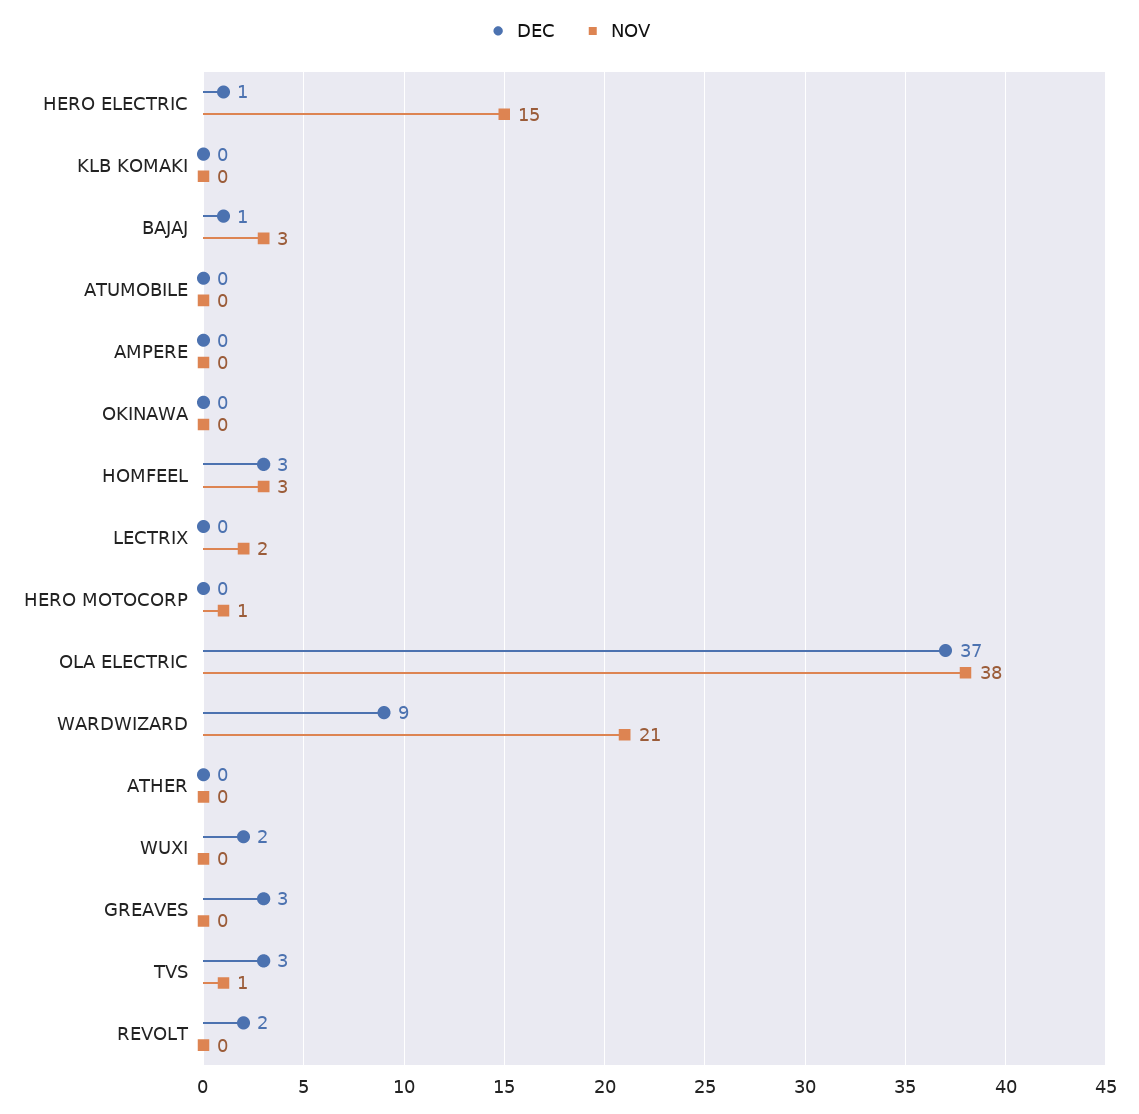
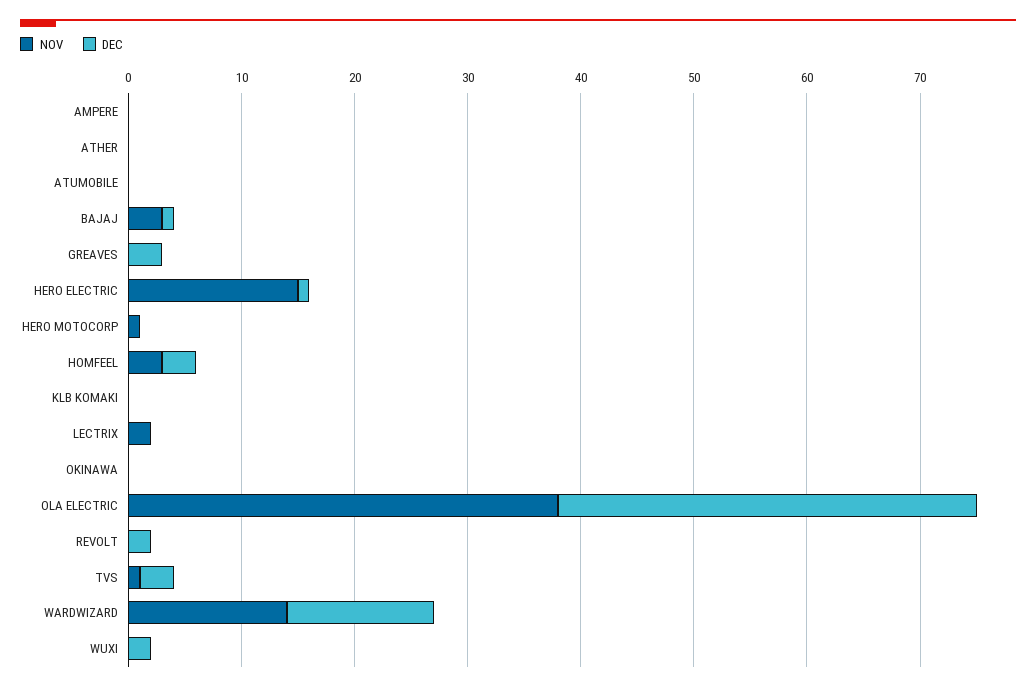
  {
    "DEC": {
      "HERO ELECTRIC": 1,
      "KLB KOMAKI": 0,
      "BAJAJ": 1,
      "ATUMOBILE": 0,
      "AMPERE": 0,
      "OKINAWA": 0,
      "HOMFEEL": 3,
      "LECTRIX": 0,
      "HERO MOTOCORP": 0,
      "OLA ELECTRIC": 37,
-     "WARDWIZARD": 9,
+     "WARDWIZARD": 13,
      "ATHER": 0,
      "WUXI": 2,
      "GREAVES": 3,
      "TVS": 3,
      "REVOLT": 2
    },
    "NOV": {
      "HERO ELECTRIC": 15,
      "KLB KOMAKI": 0,
      "BAJAJ": 3,
      "ATUMOBILE": 0,
      "AMPERE": 0,
      "OKINAWA": 0,
      "HOMFEEL": 3,
      "LECTRIX": 2,
      "HERO MOTOCORP": 1,
      "OLA ELECTRIC": 38,
-     "WARDWIZARD": 21,
+     "WARDWIZARD": 14,
      "ATHER": 0,
      "WUXI": 0,
      "GREAVES": 0,
      "TVS": 1,
      "REVOLT": 0
    }
  }

